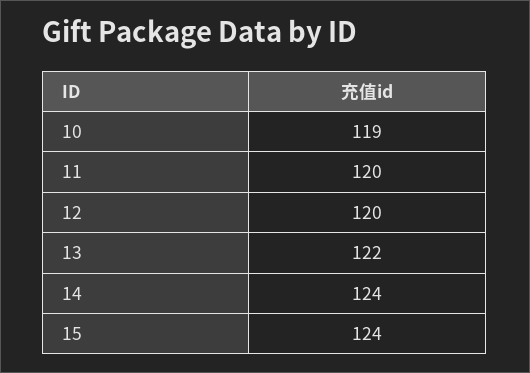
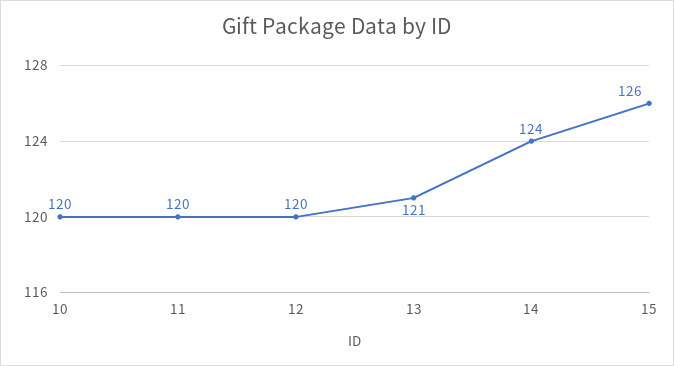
  {
-   "10": 119,
+   "10": 120,
    "11": 120,
    "12": 120,
-   "13": 122,
+   "13": 121,
    "14": 124,
-   "15": 124
+   "15": 126
  }

